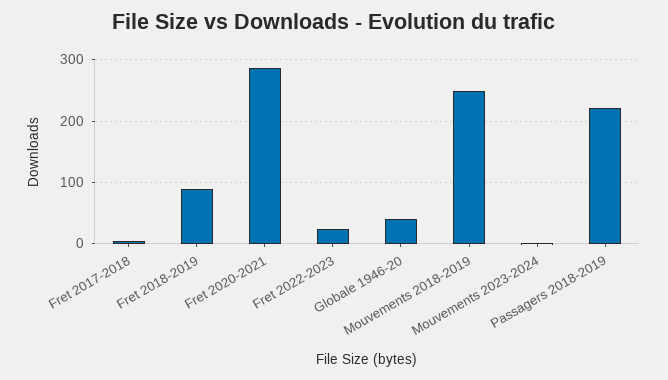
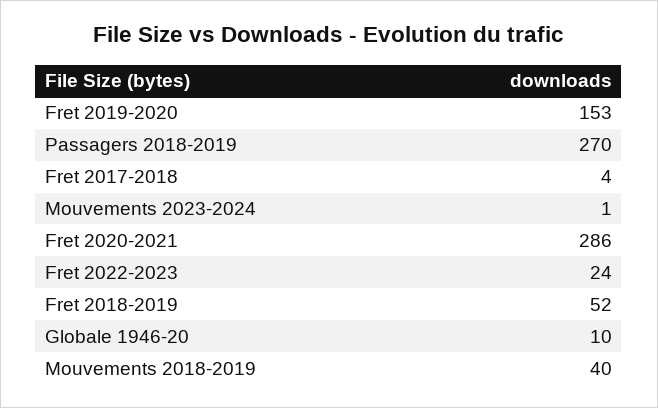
  {
    "Fret 2017-2018": 4,
-   "Fret 2018-2019": 90,
+   "Fret 2018-2019": 52,
    "Fret 2020-2021": 286,
    "Fret 2022-2023": 24,
-   "Globale 1946-20": 40,
+   "Globale 1946-20": 10,
-   "Mouvements 2018-2019": 250,
+   "Mouvements 2018-2019": 40,
    "Mouvements 2023-2024": 1,
-   "Passagers 2018-2019": 220
+   "Passagers 2018-2019": 270,
+   "Fret 2019-2020": 153
  }

